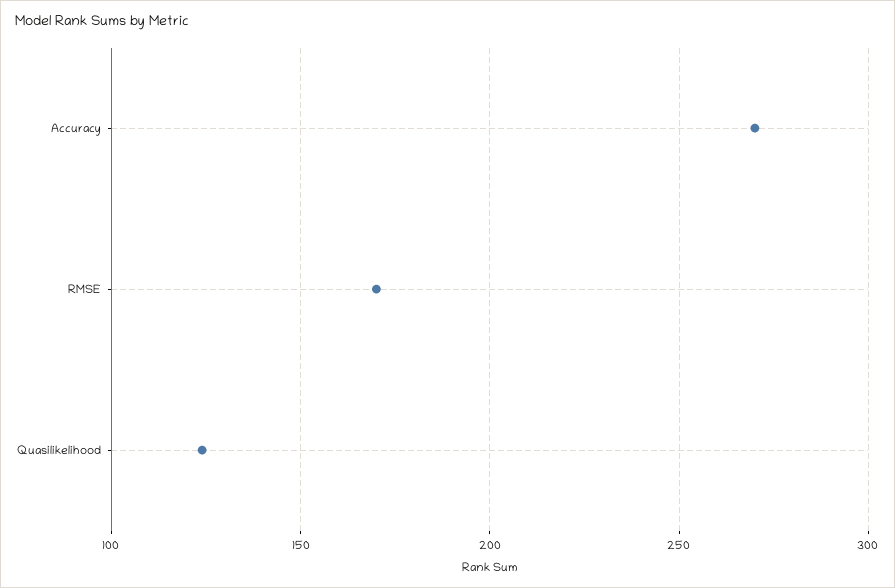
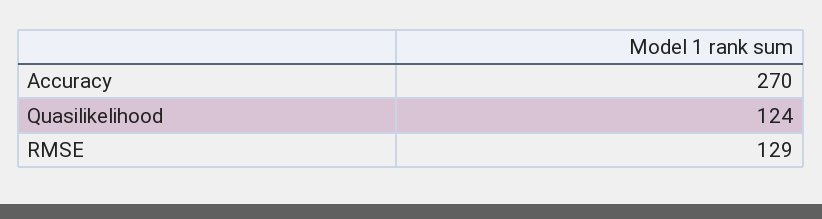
  {
    "Accuracy": 270,
-   "RMSE": 170,
+   "RMSE": 129,
    "Quasilikelihood": 124
  }

